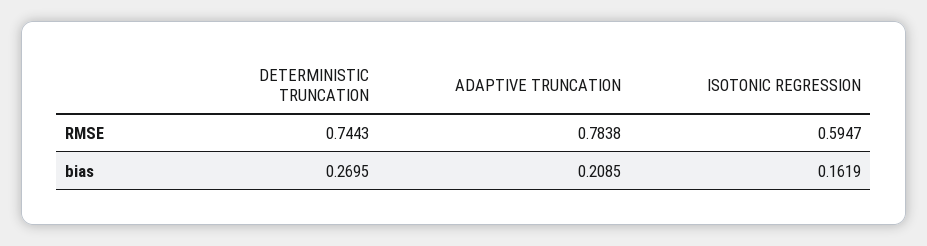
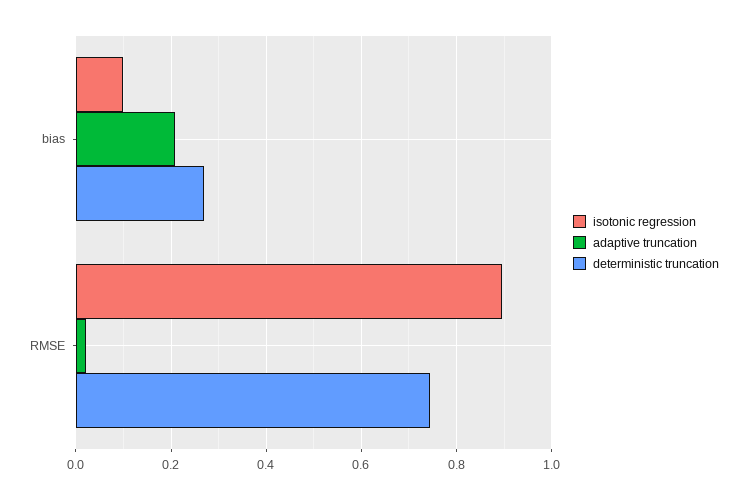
  {
    "DETERMINISTIC TRUNCATION": {
      "RMSE": 0.7443,
      "bias": 0.2695
    },
    "ADAPTIVE TRUNCATION": {
-     "RMSE": 0.7838,
+     "RMSE": 0.02,
      "bias": 0.2085
    },
    "ISOTONIC REGRESSION": {
-     "RMSE": 0.5947,
+     "RMSE": 0.9,
-     "bias": 0.1619
+     "bias": 0.1
    }
  }

